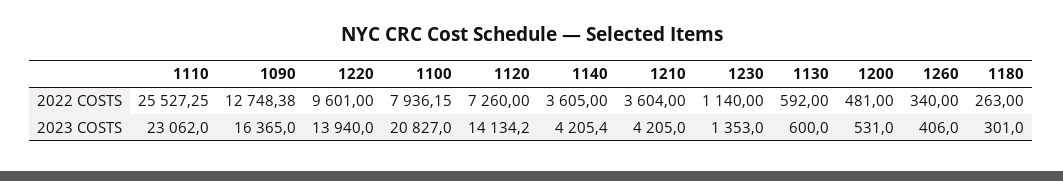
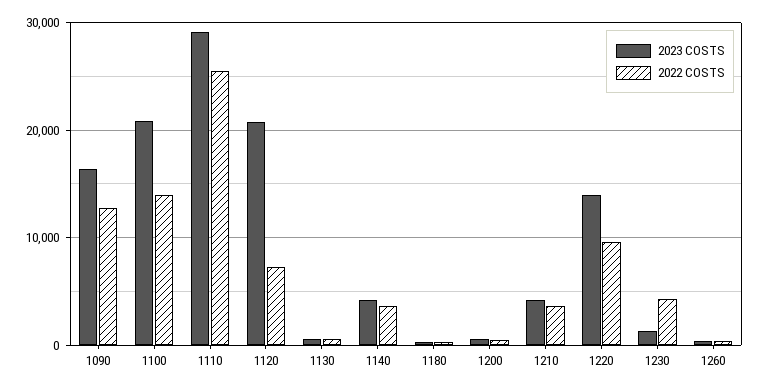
  {
    "2022 COSTS": {
      "1110": 25527.25,
      "1090": 12748.38,
      "1220": 9601,
-     "1100": 7936.15,
+     "1100": 14000,
      "1120": 7260,
      "1140": 3605,
      "1210": 3604,
-     "1230": 1140,
+     "1230": 4000,
      "1130": 592,
      "1200": 481,
      "1260": 340,
      "1180": 263
    },
    "2023 COSTS": {
-     "1110": 23062,
+     "1110": 29000,
      "1090": 16365,
      "1220": 13940,
      "1100": 20827,
-     "1120": 14134.2,
+     "1120": 21000,
      "1140": 4205.4,
      "1210": 4205,
      "1230": 1353,
      "1130": 600,
      "1200": 531,
      "1260": 406,
      "1180": 301
    }
  }

